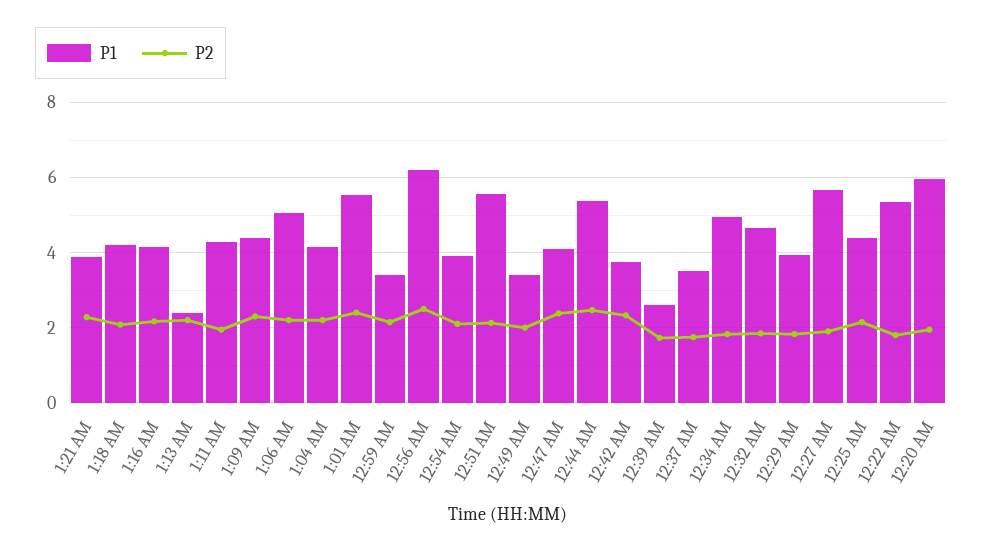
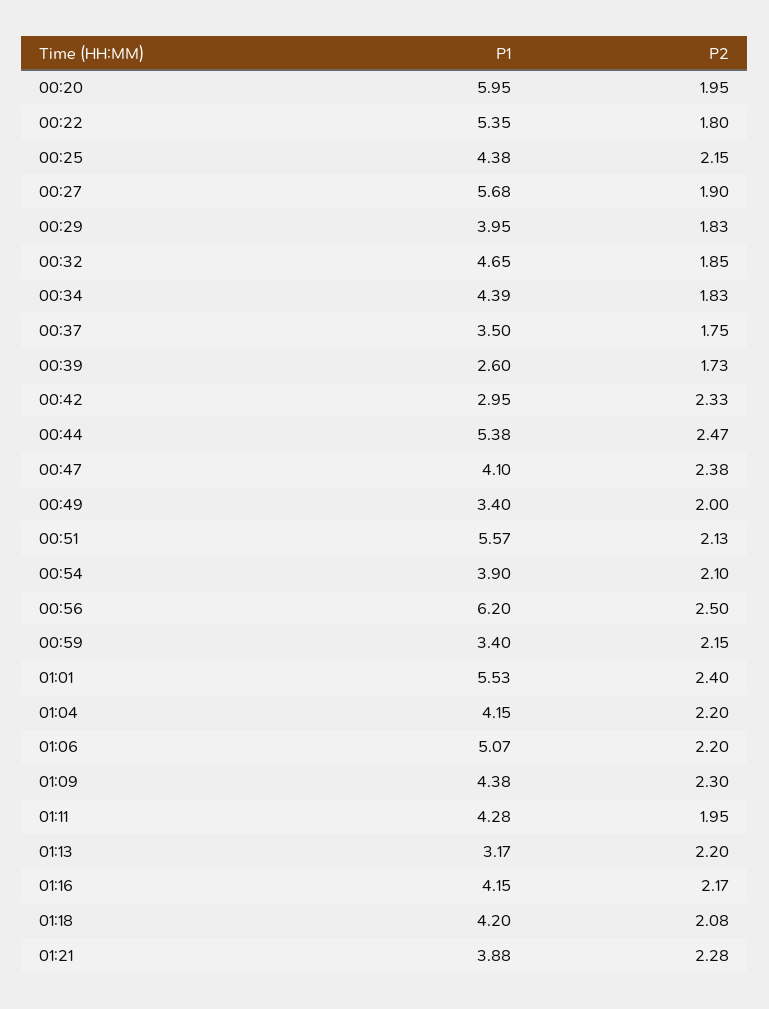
  {
    "P1": {
      "1:21 AM": 3.88,
      "1:18 AM": 4.2,
      "1:16 AM": 4.15,
-     "1:13 AM": 2.4,
+     "1:13 AM": 3.17,
      "1:11 AM": 4.28,
      "1:09 AM": 4.38,
      "1:06 AM": 5.07,
      "1:04 AM": 4.15,
      "1:01 AM": 5.53,
      "12:59 AM": 3.4,
      "12:56 AM": 6.2,
      "12:54 AM": 3.9,
      "12:51 AM": 5.57,
      "12:49 AM": 3.4,
      "12:47 AM": 4.1,
      "12:44 AM": 5.38,
-     "12:42 AM": 3.8,
+     "12:42 AM": 2.95,
      "12:39 AM": 2.6,
      "12:37 AM": 3.5,
-     "12:34 AM": 5,
+     "12:34 AM": 4.39,
      "12:32 AM": 4.65,
      "12:29 AM": 3.95,
      "12:27 AM": 5.68,
      "12:25 AM": 4.38,
      "12:22 AM": 5.35,
      "12:20 AM": 5.95
    },
    "P2": {
      "1:21 AM": 2.28,
      "1:18 AM": 2.08,
      "1:16 AM": 2.17,
      "1:13 AM": 2.2,
      "1:11 AM": 1.95,
      "1:09 AM": 2.3,
      "1:06 AM": 2.2,
      "1:04 AM": 2.2,
      "1:01 AM": 2.4,
      "12:59 AM": 2.15,
      "12:56 AM": 2.5,
      "12:54 AM": 2.1,
      "12:51 AM": 2.13,
      "12:49 AM": 2,
      "12:47 AM": 2.38,
      "12:44 AM": 2.47,
      "12:42 AM": 2.33,
      "12:39 AM": 1.73,
      "12:37 AM": 1.75,
      "12:34 AM": 1.83,
      "12:32 AM": 1.85,
      "12:29 AM": 1.83,
      "12:27 AM": 1.9,
      "12:25 AM": 2.15,
      "12:22 AM": 1.8,
      "12:20 AM": 1.95
    }
  }

